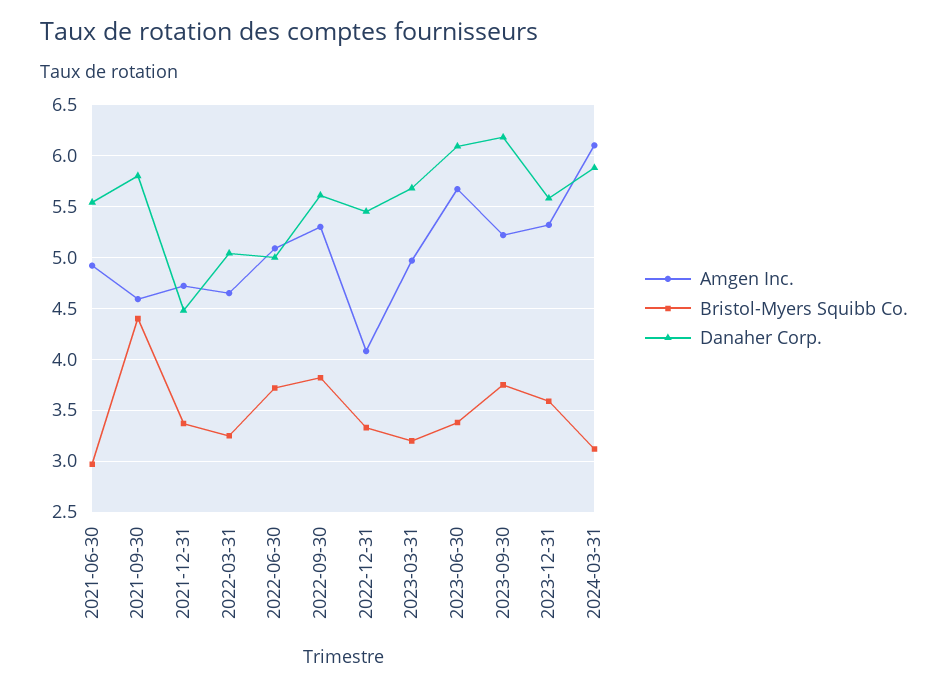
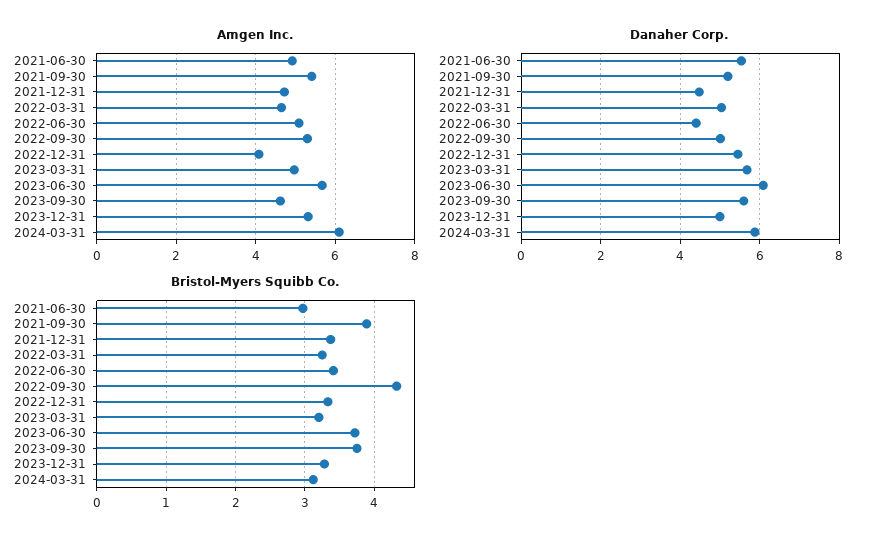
  {
    "Amgen Inc.": {
      "2021-06-30": 4.9,
-     "2021-09-30": 4.6,
+     "2021-09-30": 5.4,
      "2021-12-31": 4.7,
      "2022-03-31": 4.7,
      "2022-06-30": 5.1,
      "2022-09-30": 5.3,
      "2022-12-31": 4.1,
      "2023-03-31": 5,
      "2023-06-30": 5.7,
-     "2023-09-30": 5.2,
+     "2023-09-30": 4.6,
      "2023-12-31": 5.3,
      "2024-03-31": 6.1
    },
    "Bristol-Myers Squibb Co.": {
      "2021-06-30": 3,
-     "2021-09-30": 4.4,
+     "2021-09-30": 3.9,
      "2021-12-31": 3.4,
      "2022-03-31": 3.3,
-     "2022-06-30": 3.7,
+     "2022-06-30": 3.4,
-     "2022-09-30": 3.8,
+     "2022-09-30": 4.3,
      "2022-12-31": 3.3,
      "2023-03-31": 3.2,
-     "2023-06-30": 3.4,
+     "2023-06-30": 3.7,
      "2023-09-30": 3.8,
-     "2023-12-31": 3.6,
+     "2023-12-31": 3.3,
      "2024-03-31": 3.1
    },
    "Danaher Corp.": {
      "2021-06-30": 5.5,
-     "2021-09-30": 5.8,
+     "2021-09-30": 5.2,
      "2021-12-31": 4.5,
      "2022-03-31": 5,
-     "2022-06-30": 5,
+     "2022-06-30": 4.4,
-     "2022-09-30": 5.6,
+     "2022-09-30": 5,
      "2022-12-31": 5.5,
      "2023-03-31": 5.7,
      "2023-06-30": 6.1,
-     "2023-09-30": 6.2,
+     "2023-09-30": 5.6,
-     "2023-12-31": 5.6,
+     "2023-12-31": 5,
      "2024-03-31": 5.9
    }
  }

